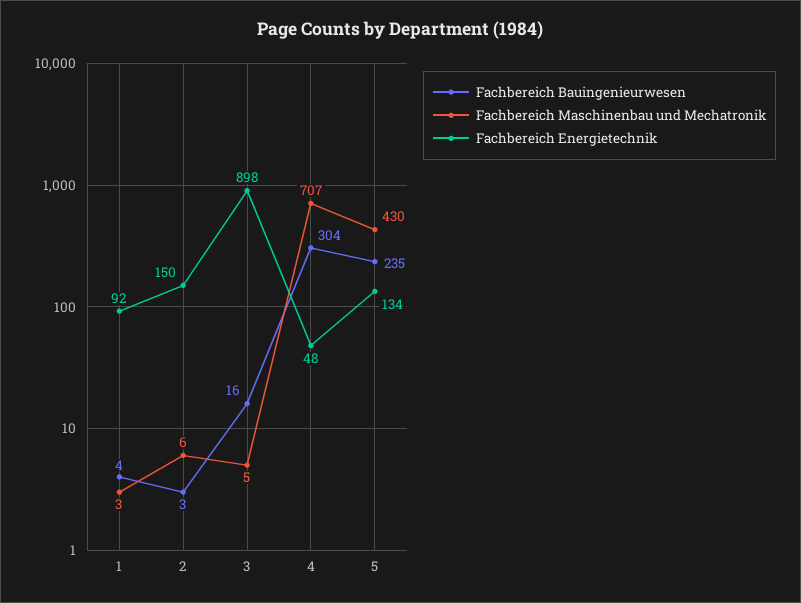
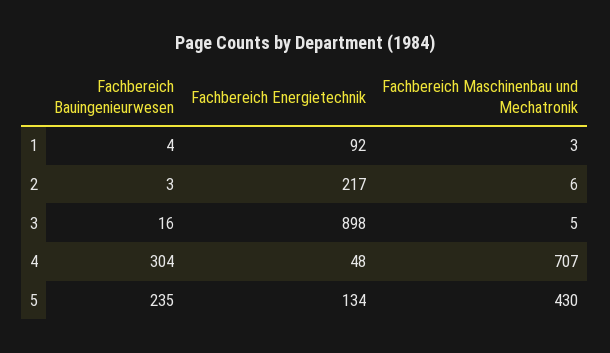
  {
    "Fachbereich Bauingenieurwesen": {
      "1": 4,
      "2": 3,
      "3": 16,
      "4": 304,
      "5": 235
    },
    "Fachbereich Maschinenbau und Mechatronik": {
      "1": 3,
      "2": 6,
      "3": 5,
      "4": 707,
      "5": 430
    },
    "Fachbereich Energietechnik": {
      "1": 92,
-     "2": 150,
+     "2": 217,
      "3": 898,
      "4": 48,
      "5": 134
    }
  }

